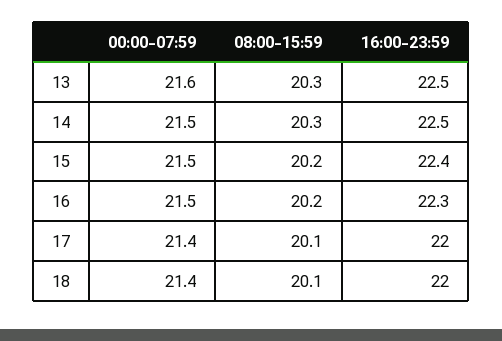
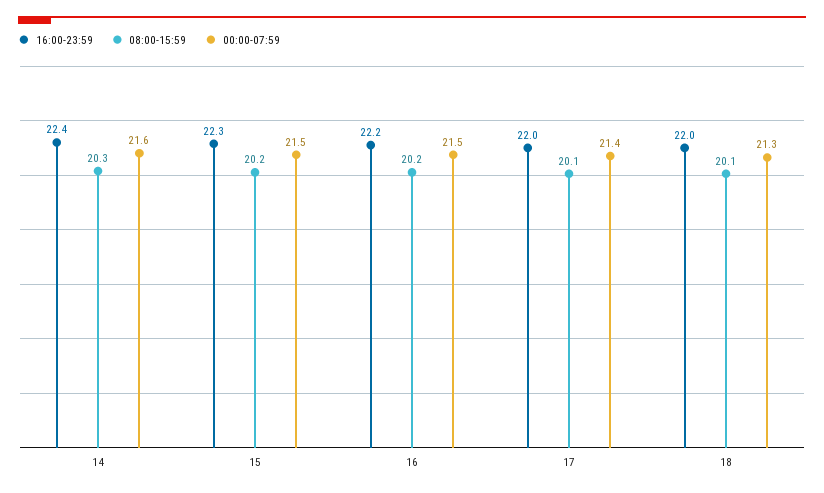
  {
    "00:00-07:59": {
-     "13": 21.6,
-     "14": 21.5,
+     "14": 21.6,
      "15": 21.5,
      "16": 21.5,
      "17": 21.4,
-     "18": 21.4
+     "18": 21.3
    },
    "08:00-15:59": {
-     "13": 20.3,
      "14": 20.3,
      "15": 20.2,
      "16": 20.2,
      "17": 20.1,
      "18": 20.1
    },
    "16:00-23:59": {
-     "13": 22.5,
-     "14": 22.5,
+     "14": 22.4,
-     "15": 22.4,
+     "15": 22.3,
-     "16": 22.3,
+     "16": 22.2,
      "17": 22,
      "18": 22
    }
  }

